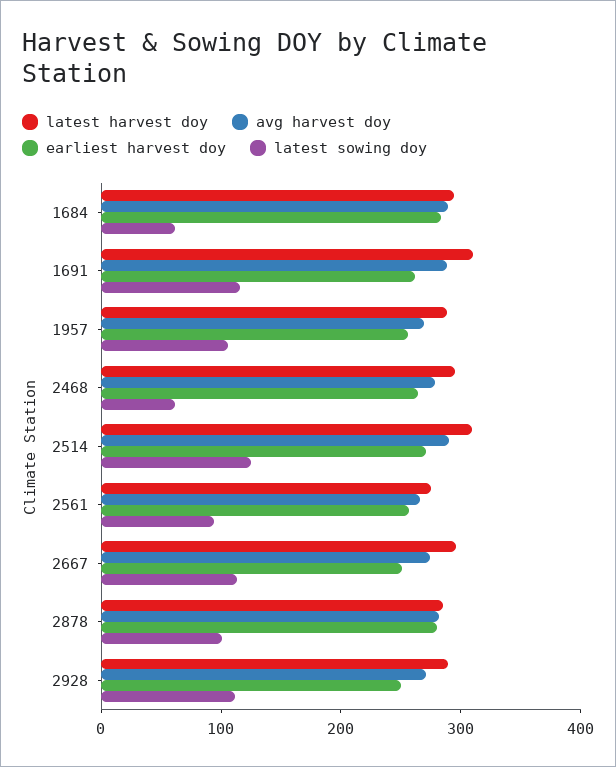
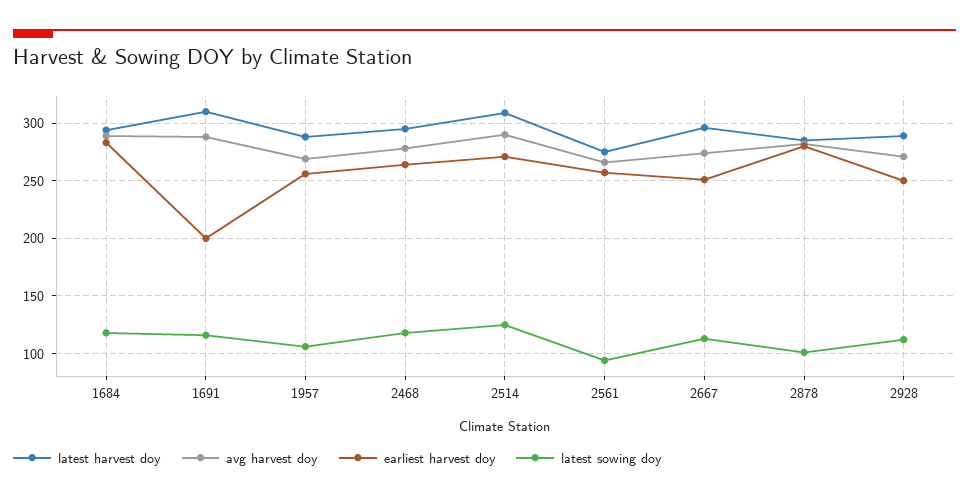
  {
    "latest harvest doy": {
      "1684": 290,
      "1691": 310,
      "1957": 290,
      "2468": 300,
      "2514": 310,
      "2561": 280,
      "2667": 300,
      "2878": 290,
      "2928": 290
    },
    "avg harvest doy": {
      "1684": 290,
      "1691": 290,
      "1957": 270,
      "2468": 280,
      "2514": 290,
      "2561": 270,
      "2667": 270,
      "2878": 280,
      "2928": 270
    },
    "earliest harvest doy": {
      "1684": 280,
-     "1691": 260,
+     "1691": 200,
      "1957": 260,
      "2468": 260,
      "2514": 270,
      "2561": 260,
      "2667": 250,
      "2878": 280,
      "2928": 250
    },
    "latest sowing doy": {
-     "1684": 60,
+     "1684": 120,
      "1691": 120,
      "1957": 110,
-     "2468": 60,
+     "2468": 120,
      "2514": 130,
      "2561": 90,
      "2667": 110,
      "2878": 100,
      "2928": 110
    }
  }

